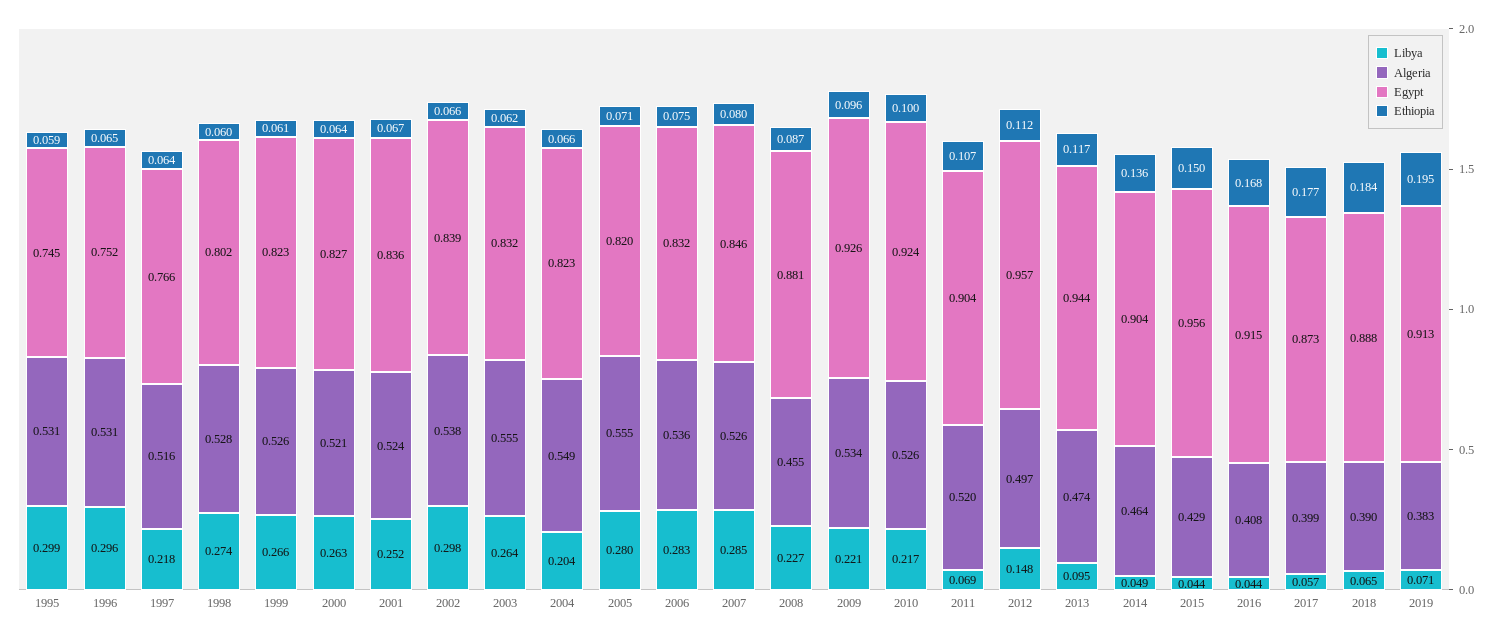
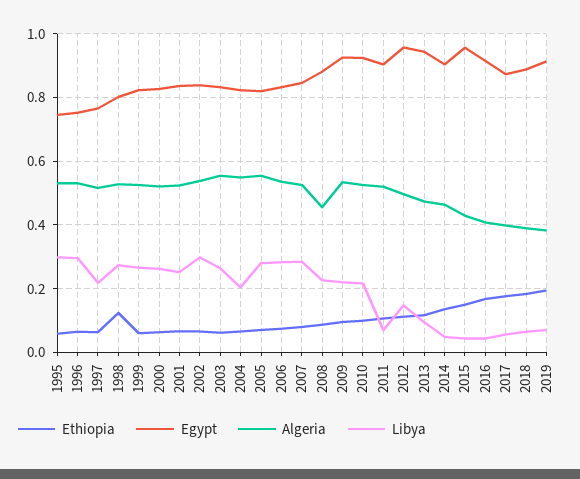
  {
    "Libya": {
      "1995": 0.299,
      "1996": 0.296,
      "1997": 0.218,
      "1998": 0.274,
      "1999": 0.266,
      "2000": 0.263,
      "2001": 0.252,
      "2002": 0.298,
      "2003": 0.264,
      "2004": 0.204,
      "2005": 0.28,
      "2006": 0.283,
      "2007": 0.285,
      "2008": 0.227,
      "2009": 0.221,
      "2010": 0.217,
      "2011": 0.069,
      "2012": 0.148,
      "2013": 0.095,
      "2014": 0.049,
      "2015": 0.044,
      "2016": 0.044,
      "2017": 0.057,
      "2018": 0.065,
      "2019": 0.071
    },
    "Algeria": {
      "1995": 0.531,
      "1996": 0.531,
      "1997": 0.516,
      "1998": 0.528,
      "1999": 0.526,
      "2000": 0.521,
      "2001": 0.524,
      "2002": 0.538,
      "2003": 0.555,
      "2004": 0.549,
      "2005": 0.555,
      "2006": 0.536,
      "2007": 0.526,
      "2008": 0.455,
      "2009": 0.534,
      "2010": 0.526,
      "2011": 0.52,
      "2012": 0.497,
      "2013": 0.474,
      "2014": 0.464,
      "2015": 0.429,
      "2016": 0.408,
      "2017": 0.399,
      "2018": 0.39,
      "2019": 0.383
    },
    "Egypt": {
      "1995": 0.745,
      "1996": 0.752,
      "1997": 0.766,
      "1998": 0.802,
      "1999": 0.823,
      "2000": 0.827,
      "2001": 0.836,
      "2002": 0.839,
      "2003": 0.832,
      "2004": 0.823,
      "2005": 0.82,
      "2006": 0.832,
      "2007": 0.846,
      "2008": 0.881,
      "2009": 0.926,
      "2010": 0.924,
      "2011": 0.904,
      "2012": 0.957,
      "2013": 0.944,
      "2014": 0.904,
      "2015": 0.956,
      "2016": 0.915,
      "2017": 0.873,
      "2018": 0.888,
      "2019": 0.913
    },
    "Ethiopia": {
      "1995": 0.059,
      "1996": 0.065,
      "1997": 0.064,
-     "1998": 0.06,
+     "1998": 0.12,
      "1999": 0.061,
      "2000": 0.064,
      "2001": 0.067,
      "2002": 0.066,
      "2003": 0.062,
      "2004": 0.066,
      "2005": 0.071,
      "2006": 0.075,
      "2007": 0.08,
      "2008": 0.087,
      "2009": 0.096,
      "2010": 0.1,
      "2011": 0.107,
      "2012": 0.112,
      "2013": 0.117,
      "2014": 0.136,
      "2015": 0.15,
      "2016": 0.168,
      "2017": 0.177,
      "2018": 0.184,
      "2019": 0.195
    }
  }

